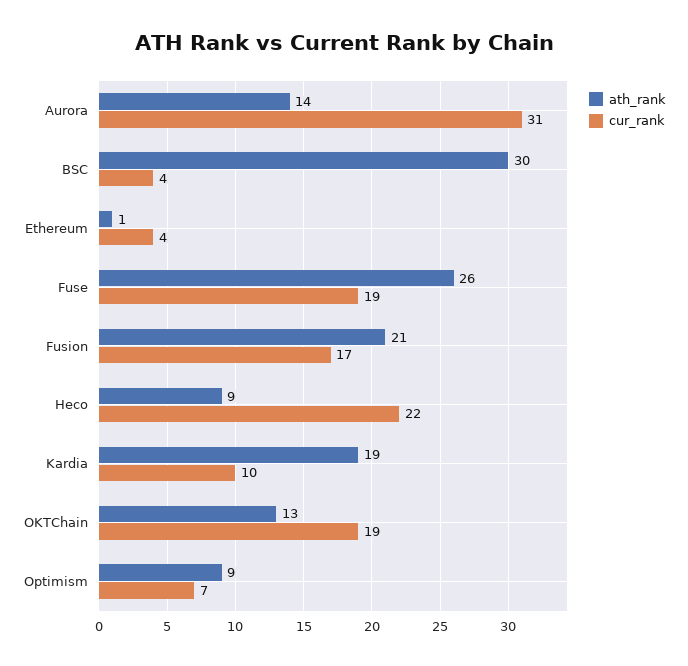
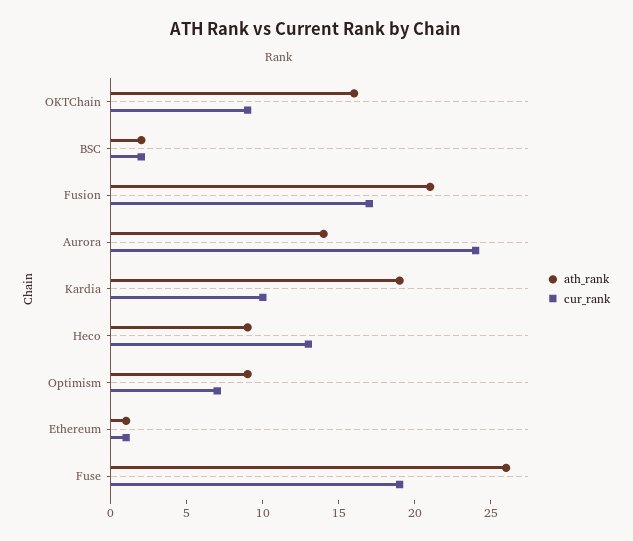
  {
    "ath_rank": {
      "Aurora": 14,
-     "BSC": 30,
+     "BSC": 2,
      "Ethereum": 1,
      "Fuse": 26,
      "Fusion": 21,
      "Heco": 9,
      "Kardia": 19,
-     "OKTChain": 13,
+     "OKTChain": 16,
      "Optimism": 9
    },
    "cur_rank": {
-     "Aurora": 31,
+     "Aurora": 24,
-     "BSC": 4,
+     "BSC": 2,
-     "Ethereum": 4,
+     "Ethereum": 1,
      "Fuse": 19,
      "Fusion": 17,
-     "Heco": 22,
+     "Heco": 13,
      "Kardia": 10,
-     "OKTChain": 19,
+     "OKTChain": 9,
      "Optimism": 7
    }
  }

